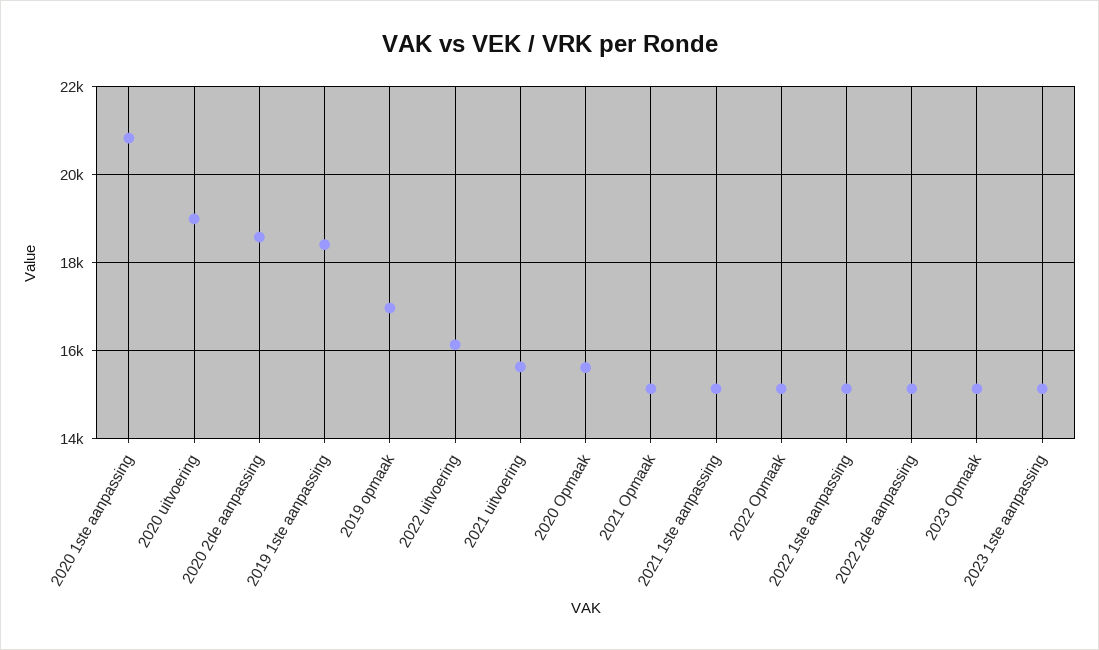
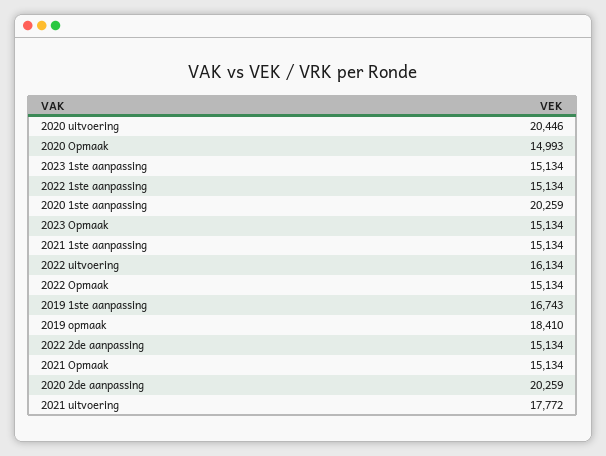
  {
-   "2020 1ste aanpassing": 20800,
+   "2020 1ste aanpassing": 20259,
-   "2020 uitvoering": 19000,
+   "2020 uitvoering": 20446,
-   "2020 2de aanpassing": 18600,
+   "2020 2de aanpassing": 20259,
-   "2019 1ste aanpassing": 18400,
+   "2019 1ste aanpassing": 16743,
-   "2019 opmaak": 17000,
+   "2019 opmaak": 18410,
    "2022 uitvoering": 16134,
-   "2021 uitvoering": 15600,
+   "2021 uitvoering": 17772,
-   "2020 Opmaak": 15600,
+   "2020 Opmaak": 14993,
    "2021 Opmaak": 15134,
    "2021 1ste aanpassing": 15134,
    "2022 Opmaak": 15134,
    "2022 1ste aanpassing": 15134,
    "2022 2de aanpassing": 15134,
    "2023 Opmaak": 15134,
    "2023 1ste aanpassing": 15134
  }

